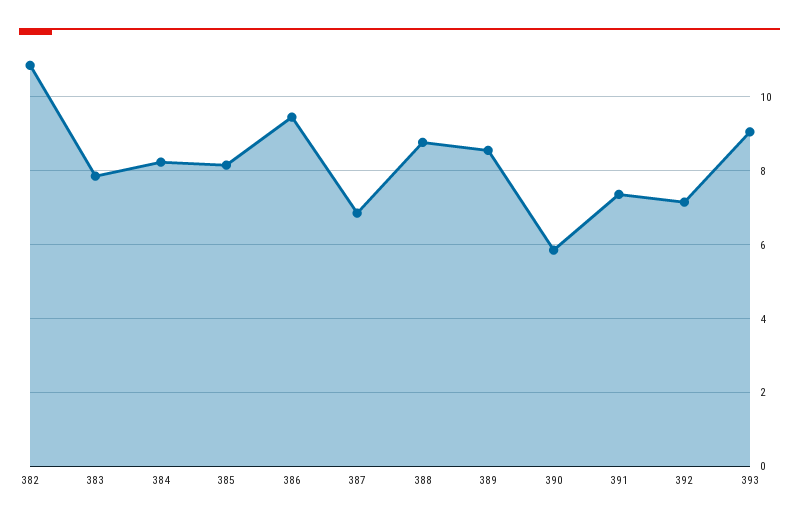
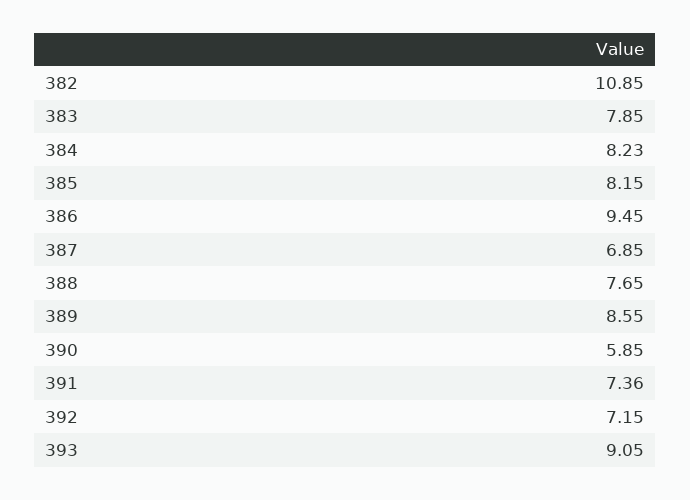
  {
    "382": 10.85,
    "383": 7.85,
    "384": 8.23,
    "385": 8.15,
    "386": 9.45,
    "387": 6.85,
-   "388": 8.8,
+   "388": 7.65,
    "389": 8.55,
    "390": 5.85,
    "391": 7.36,
    "392": 7.15,
    "393": 9.05
  }

